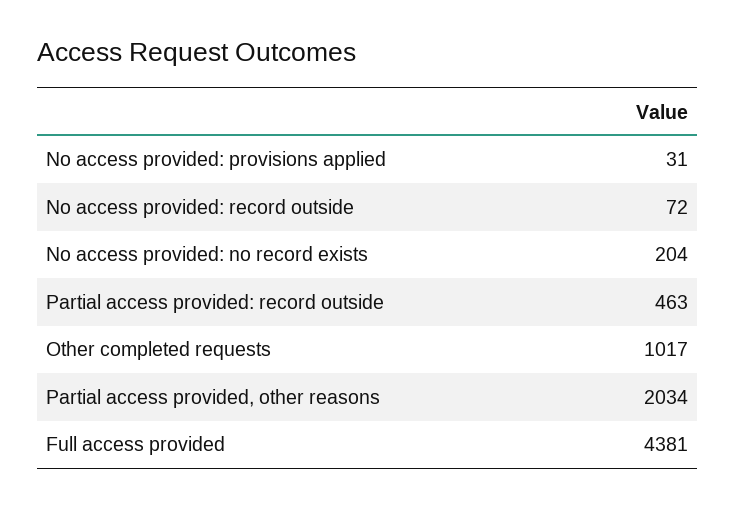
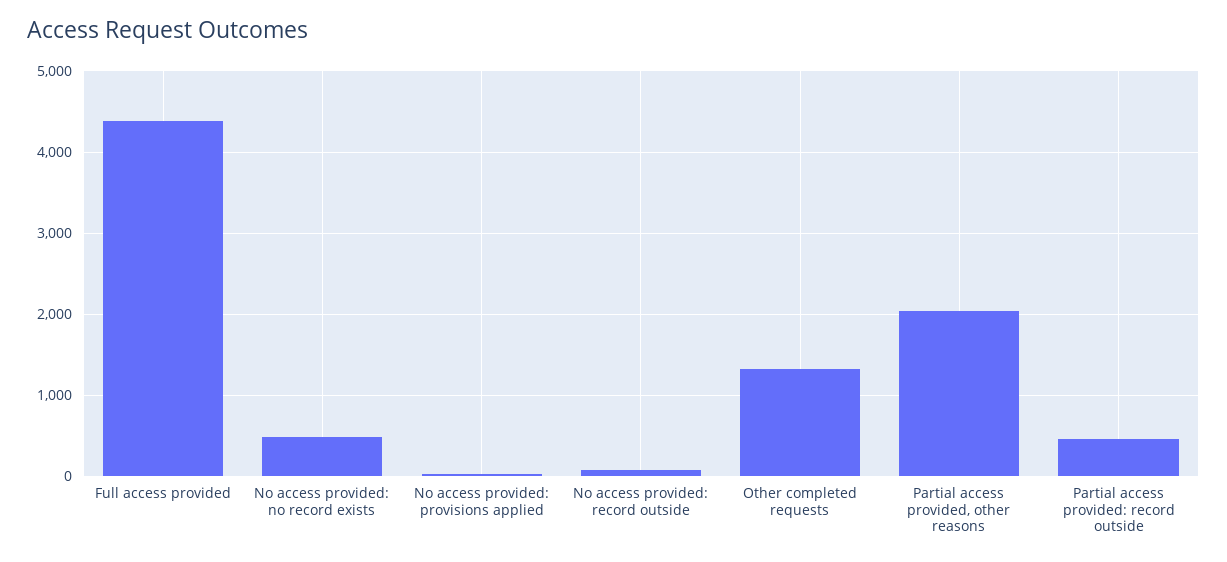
  {
    "No access provided: provisions applied": 31,
    "No access provided: record outside": 72,
-   "No access provided: no record exists": 204,
+   "No access provided: no record exists": 500,
    "Partial access provided: record outside": 463,
-   "Other completed requests": 1017,
+   "Other completed requests": 1300,
    "Partial access provided, other reasons": 2034,
    "Full access provided": 4381
  }

